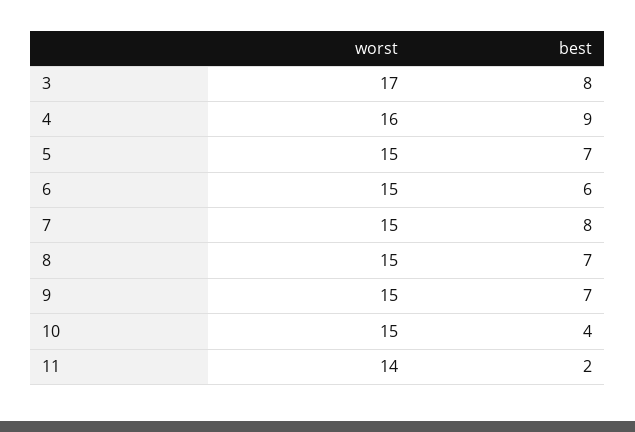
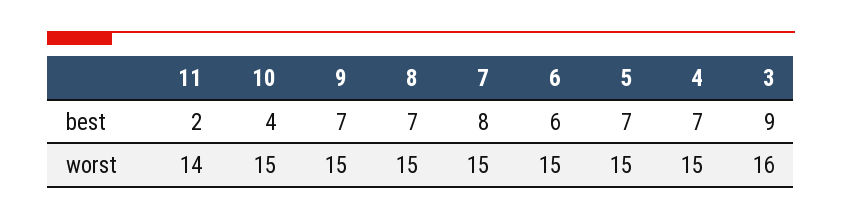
  {
    "worst": {
-     "3": 17,
+     "3": 16,
-     "4": 16,
+     "4": 15,
      "5": 15,
      "6": 15,
      "7": 15,
      "8": 15,
      "9": 15,
      "10": 15,
      "11": 14
    },
    "best": {
-     "3": 8,
+     "3": 9,
-     "4": 9,
+     "4": 7,
      "5": 7,
      "6": 6,
      "7": 8,
      "8": 7,
      "9": 7,
      "10": 4,
      "11": 2
    }
  }

